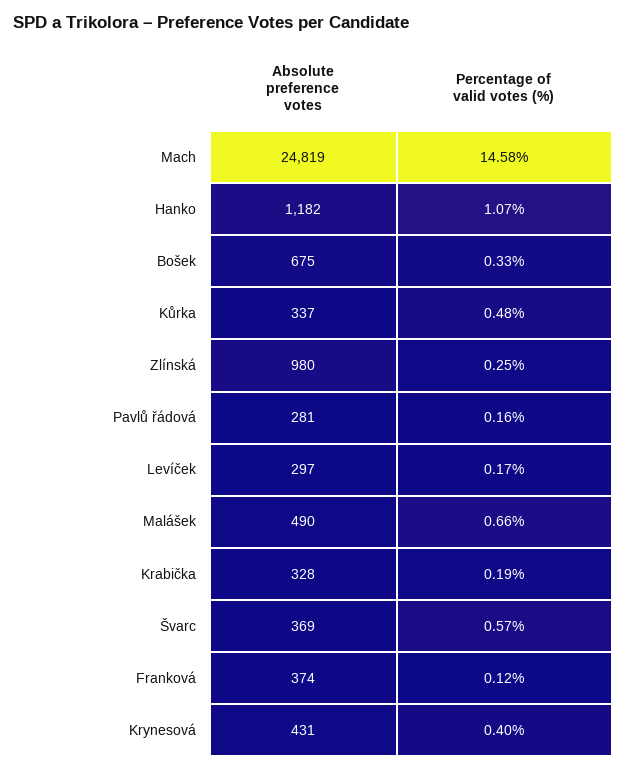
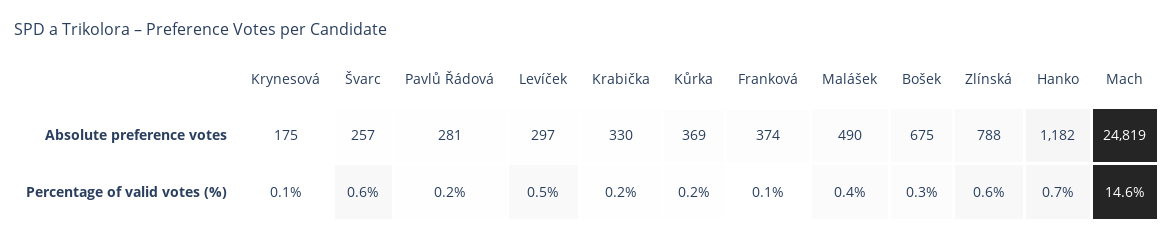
  {
    "Absolute preference votes": {
      "Mach": 24819,
      "Hanko": 1182,
      "Bošek": 675,
-     "Kůrka": 337,
+     "Kůrka": 369,
-     "Zlínská": 980,
+     "Zlínská": 788,
      "Pavlů řádová": 281,
      "Levíček": 297,
      "Malášek": 490,
-     "Krabička": 328,
+     "Krabička": 330,
-     "Švarc": 369,
+     "Švarc": 257,
      "Franková": 374,
-     "Krynesová": 431
+     "Krynesová": 175
    },
    "Percentage of valid votes (%)": {
      "Mach": 14.58,
-     "Hanko": 1.07,
+     "Hanko": 0.7,
      "Bošek": 0.33,
-     "Kůrka": 0.48,
+     "Kůrka": 0.2,
-     "Zlínská": 0.25,
+     "Zlínská": 0.6,
      "Pavlů řádová": 0.16,
-     "Levíček": 0.17,
+     "Levíček": 0.5,
-     "Malášek": 0.66,
+     "Malášek": 0.4,
      "Krabička": 0.19,
      "Švarc": 0.57,
      "Franková": 0.12,
-     "Krynesová": 0.4
+     "Krynesová": 0.1
    }
  }

